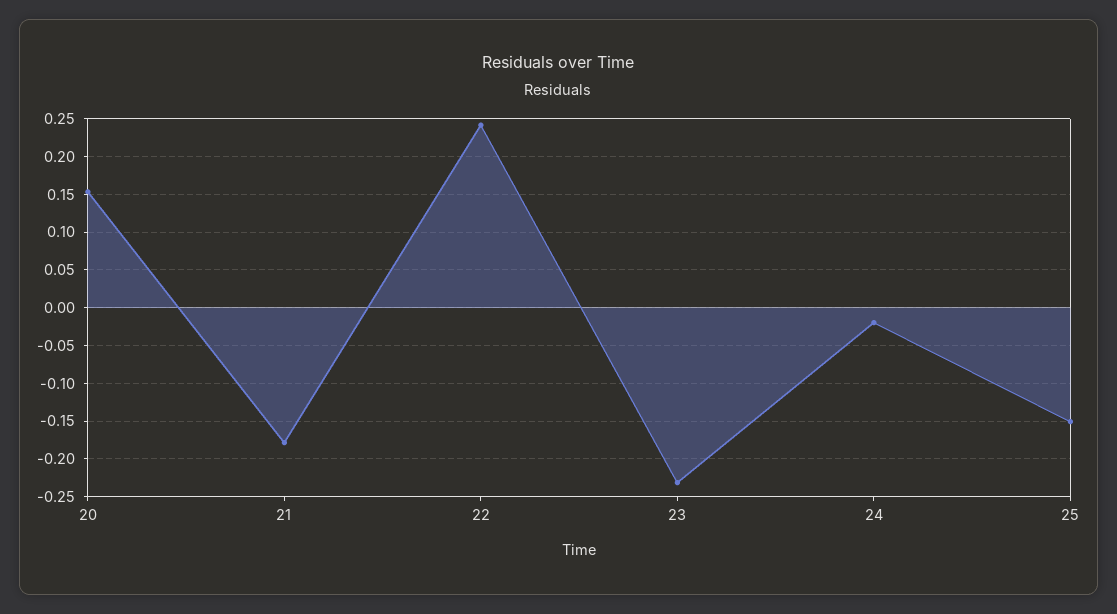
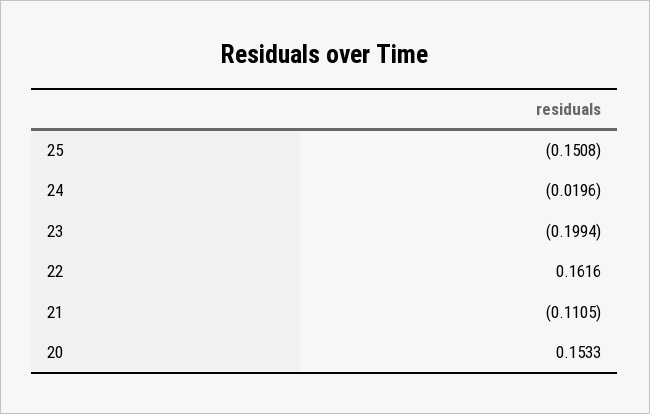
  {
    "20": 0.1533,
-   "21": -0.18,
+   "21": -0.1105,
-   "22": 0.24,
+   "22": 0.1616,
-   "23": -0.23,
+   "23": -0.1994,
    "24": -0.0196,
    "25": -0.1508
  }

